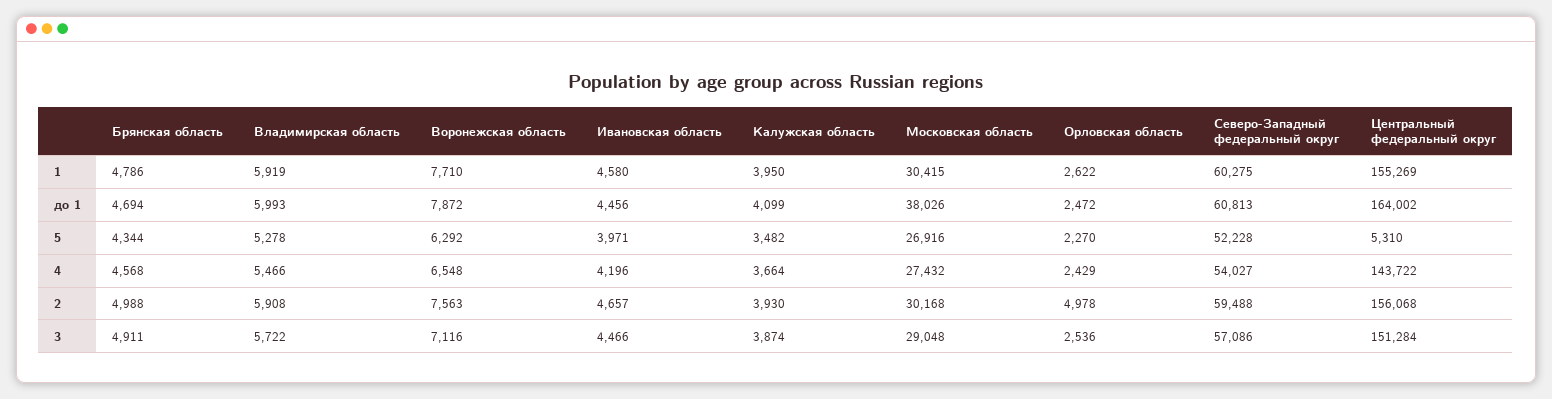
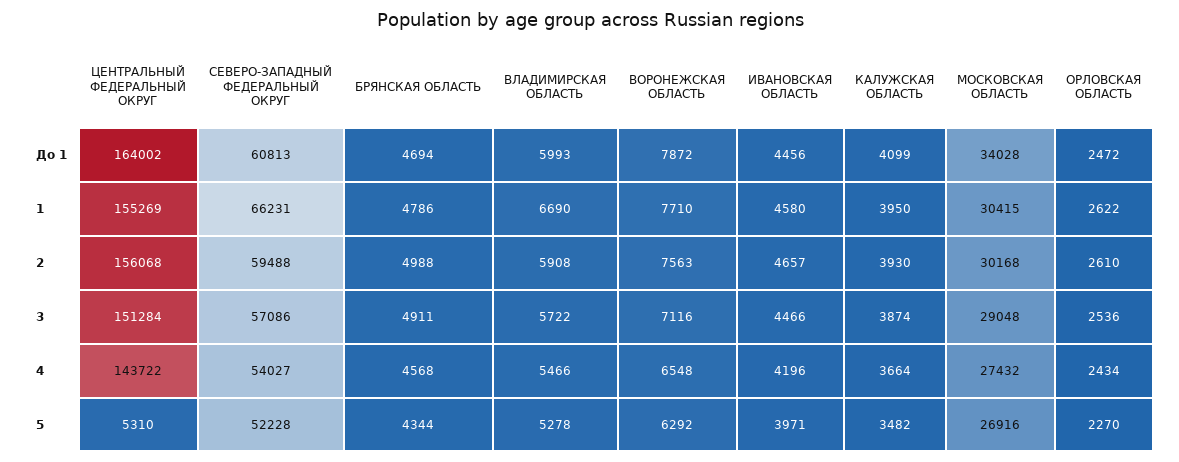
  {
    "Брянская область": {
      "1": 4786,
      "до 1": 4694,
      "5": 4344,
      "4": 4568,
      "2": 4988,
      "3": 4911
    },
    "Владимирская область": {
-     "1": 5919,
+     "1": 6690,
      "до 1": 5993,
      "5": 5278,
      "4": 5466,
      "2": 5908,
      "3": 5722
    },
    "Воронежская область": {
      "1": 7710,
      "до 1": 7872,
      "5": 6292,
      "4": 6548,
      "2": 7563,
      "3": 7116
    },
    "Ивановская область": {
      "1": 4580,
      "до 1": 4456,
      "5": 3971,
      "4": 4196,
      "2": 4657,
      "3": 4466
    },
    "Калужская область": {
      "1": 3950,
      "до 1": 4099,
      "5": 3482,
      "4": 3664,
      "2": 3930,
      "3": 3874
    },
    "Московская область": {
      "1": 30415,
-     "до 1": 38026,
+     "до 1": 34028,
      "5": 26916,
      "4": 27432,
      "2": 30168,
      "3": 29048
    },
    "Орловская область": {
      "1": 2622,
      "до 1": 2472,
      "5": 2270,
-     "4": 2429,
+     "4": 2434,
-     "2": 4978,
+     "2": 2610,
      "3": 2536
    },
    "Северо-Западный федеральный округ": {
-     "1": 60275,
+     "1": 66231,
      "до 1": 60813,
      "5": 52228,
      "4": 54027,
      "2": 59488,
      "3": 57086
    },
    "Центральный федеральный округ": {
      "1": 155269,
      "до 1": 164002,
      "5": 5310,
      "4": 143722,
      "2": 156068,
      "3": 151284
    }
  }

